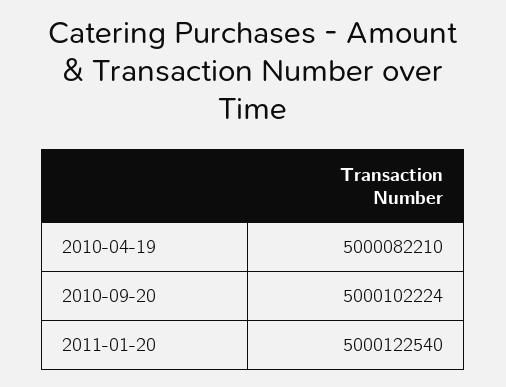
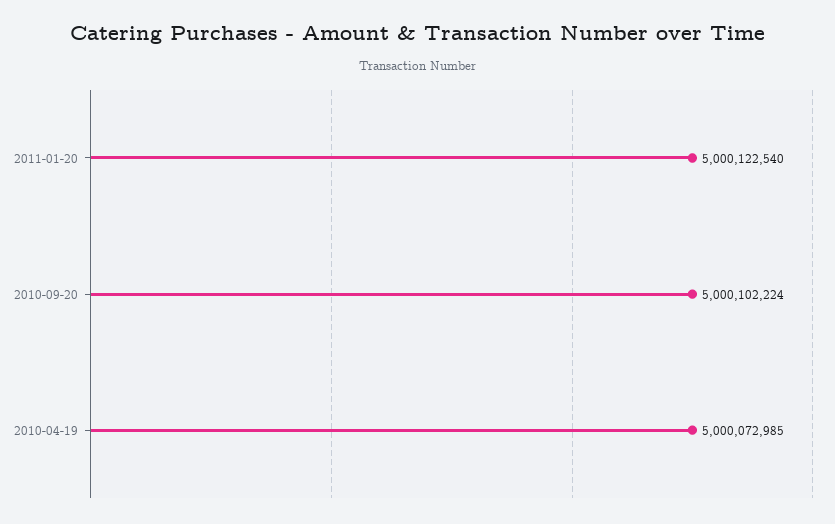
  {
-   "2010-04-19": 5000082210,
+   "2010-04-19": 5000072985,
    "2010-09-20": 5000102224,
    "2011-01-20": 5000122540
  }

